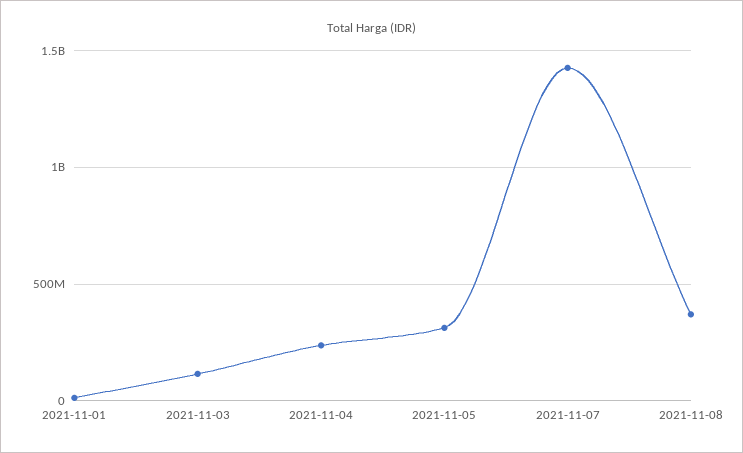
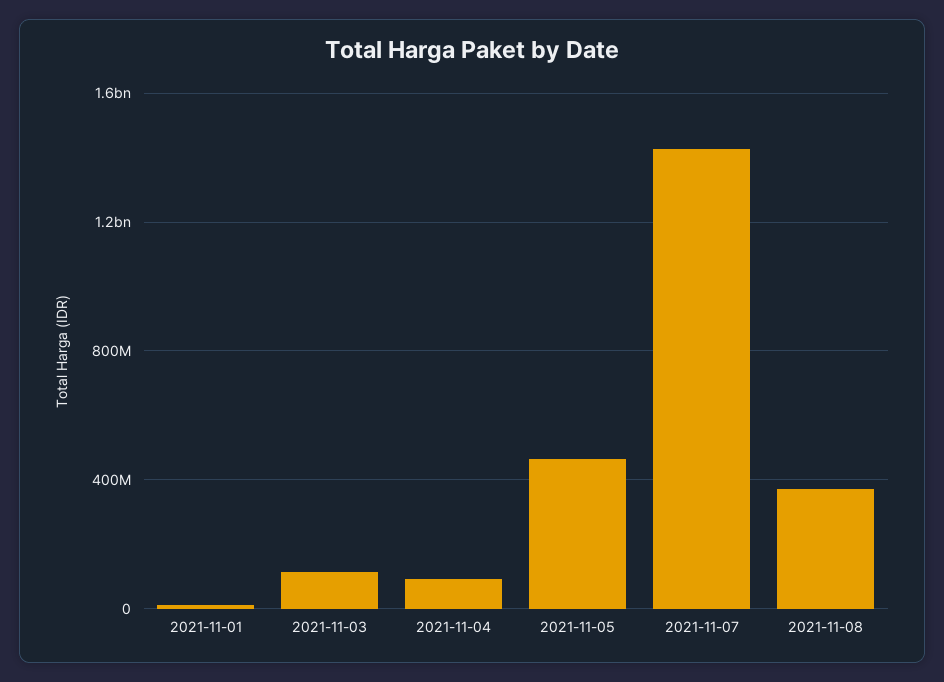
  {
    "2021-11-01": 0,
    "2021-11-03": 100000000,
-   "2021-11-04": 250000000,
+   "2021-11-04": 100000000,
-   "2021-11-05": 300000000,
+   "2021-11-05": 450000000,
    "2021-11-07": 1450000000,
    "2021-11-08": 350000000
  }

